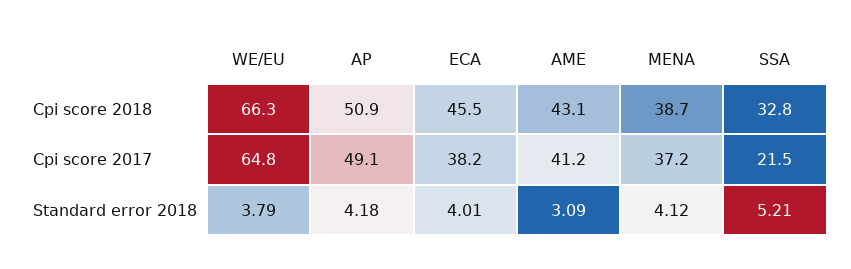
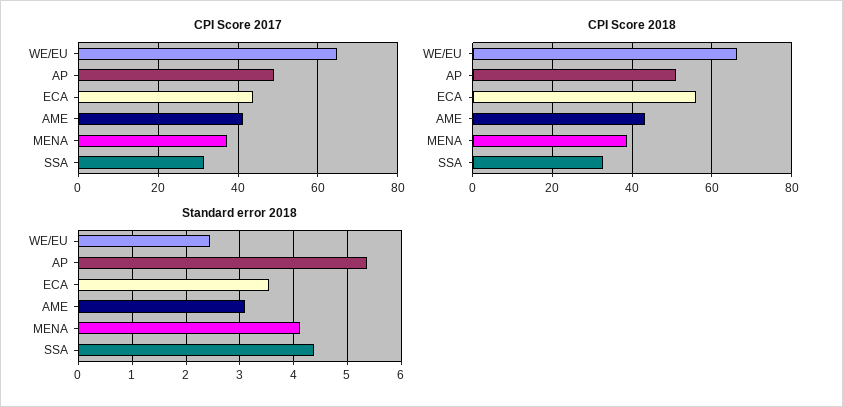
  {
    "Cpi score 2018": {
      "WE/EU": 66.3,
      "AP": 50.9,
-     "ECA": 45.5,
+     "ECA": 56,
      "AME": 43.1,
      "MENA": 38.7,
      "SSA": 32.8
    },
    "Cpi score 2017": {
      "WE/EU": 64.8,
      "AP": 49.1,
-     "ECA": 38.2,
+     "ECA": 44,
      "AME": 41.2,
      "MENA": 37.2,
-     "SSA": 21.5
+     "SSA": 32
    },
    "Standard error 2018": {
-     "WE/EU": 3.79,
+     "WE/EU": 2.4,
-     "AP": 4.18,
+     "AP": 5.4,
-     "ECA": 4.01,
+     "ECA": 3.6,
      "AME": 3.09,
      "MENA": 4.12,
-     "SSA": 5.21
+     "SSA": 4.4
    }
  }

